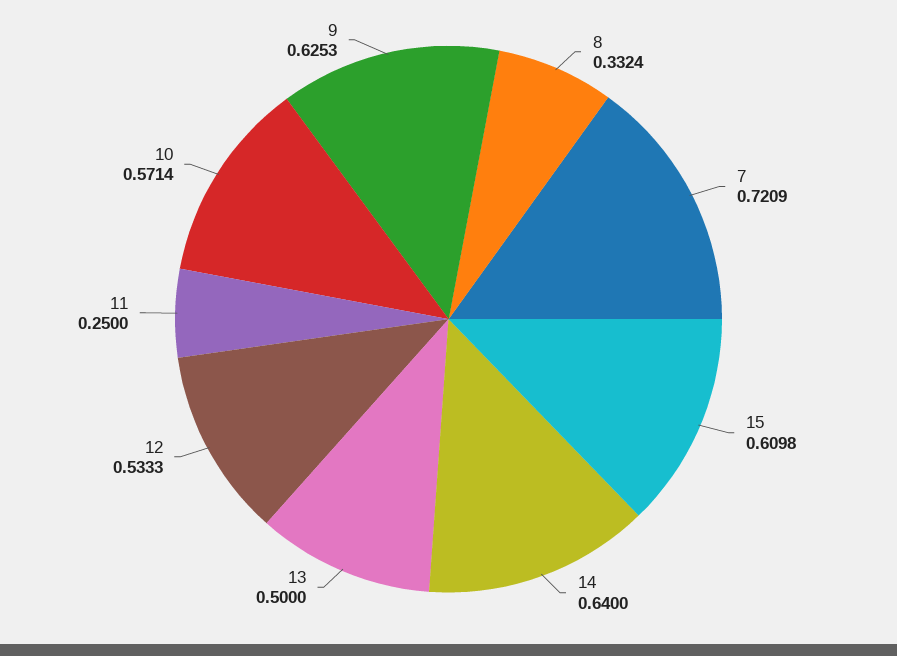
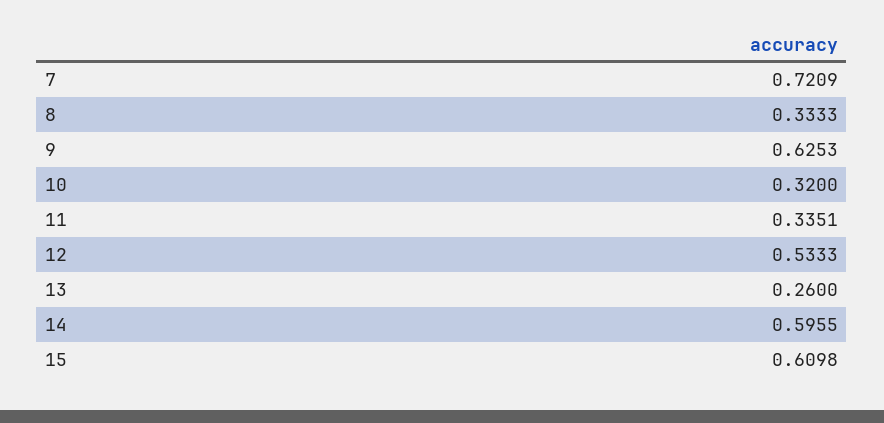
  {
-   "8": 0.3324,
+   "8": 0.3333,
    "7": 0.7209,
    "15": 0.6098,
-   "14": 0.64,
+   "14": 0.5955,
-   "13": 0.5,
+   "13": 0.26,
    "12": 0.5333,
-   "11": 0.25,
+   "11": 0.3351,
-   "10": 0.5714,
+   "10": 0.32,
    "9": 0.6253
  }

